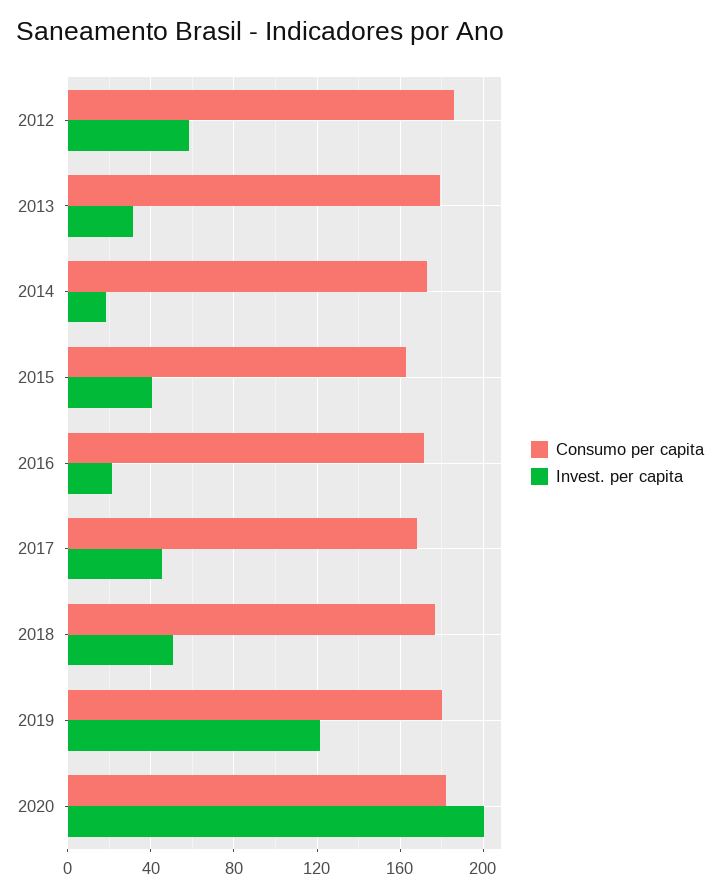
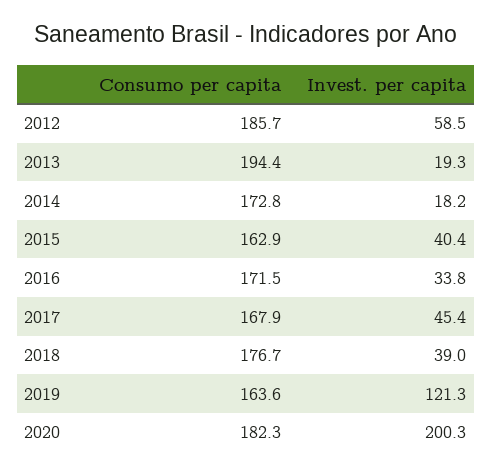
  {
    "Consumo per capita": {
      "2012": 185.7,
-     "2013": 180,
+     "2013": 194.4,
      "2014": 172.8,
      "2015": 162.9,
      "2016": 171.5,
      "2017": 167.9,
      "2018": 176.7,
-     "2019": 180,
+     "2019": 163.6,
      "2020": 182.3
    },
    "Invest. per capita": {
      "2012": 58.5,
-     "2013": 30,
+     "2013": 19.3,
      "2014": 18.2,
      "2015": 40.4,
-     "2016": 20,
+     "2016": 33.8,
      "2017": 45.4,
-     "2018": 50,
+     "2018": 39,
      "2019": 121.3,
      "2020": 200.3
    }
  }

